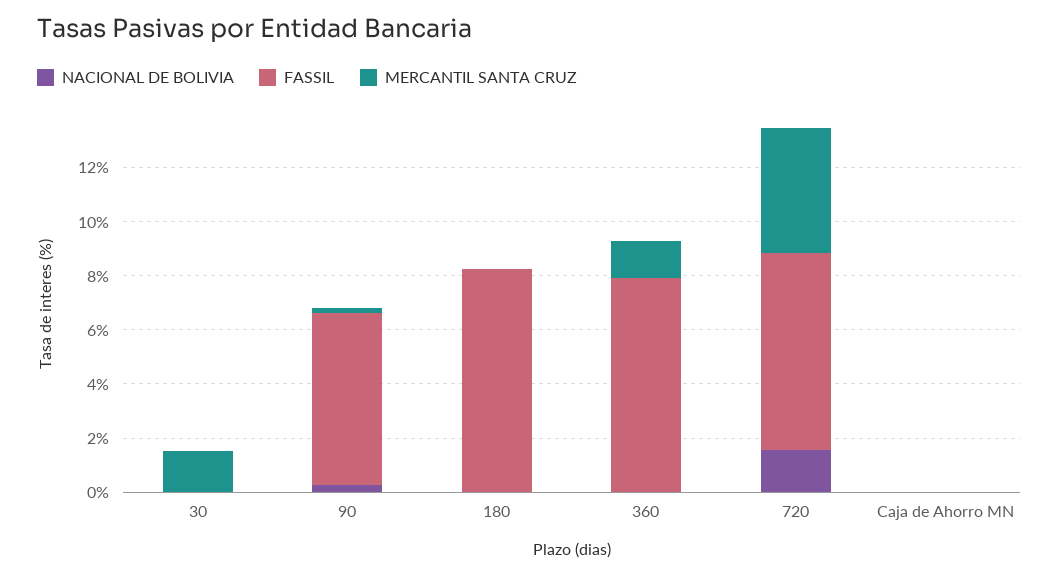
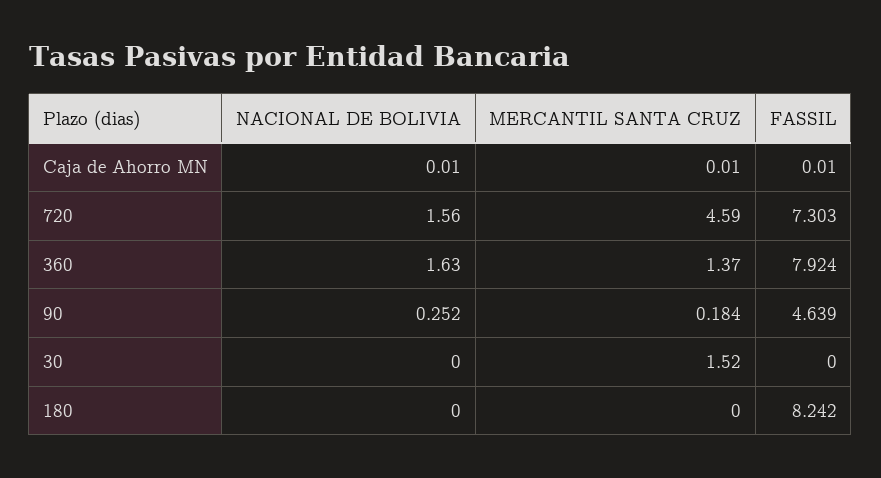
  {
    "NACIONAL DE BOLIVIA": {
      "30": 0,
      "90": 0.252,
      "180": 0,
-     "360": 0,
+     "360": 1.63,
      "720": 1.56,
      "Caja de Ahorro MN": 0.01
    },
    "FASSIL": {
      "30": 0,
-     "90": 6.5,
+     "90": 4.639,
      "180": 8.242,
      "360": 7.924,
      "720": 7.303,
      "Caja de Ahorro MN": 0.01
    },
    "MERCANTIL SANTA CRUZ": {
      "30": 1.52,
      "90": 0.184,
      "180": 0,
      "360": 1.37,
      "720": 4.59,
      "Caja de Ahorro MN": 0.01
    }
  }

